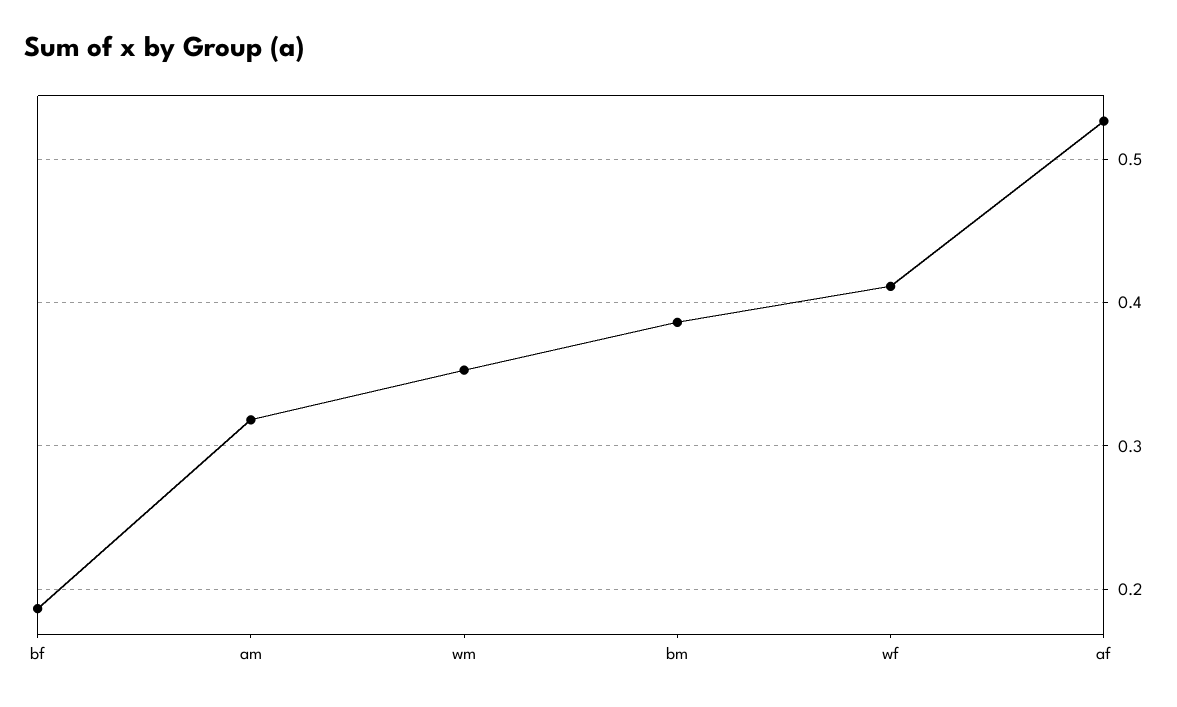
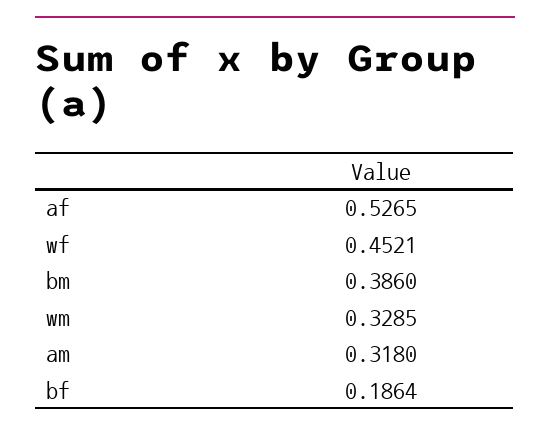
  {
    "bf": 0.1864,
    "am": 0.318,
-   "wm": 0.35,
+   "wm": 0.3285,
    "bm": 0.386,
-   "wf": 0.41,
+   "wf": 0.4521,
    "af": 0.5265
  }

